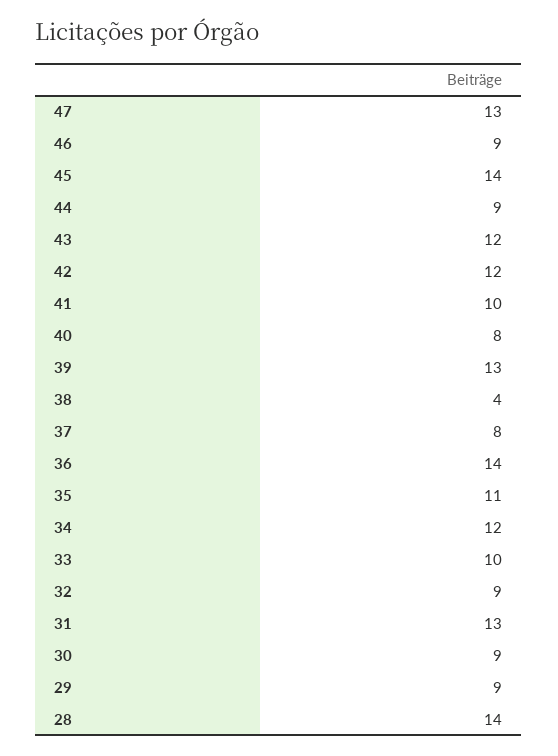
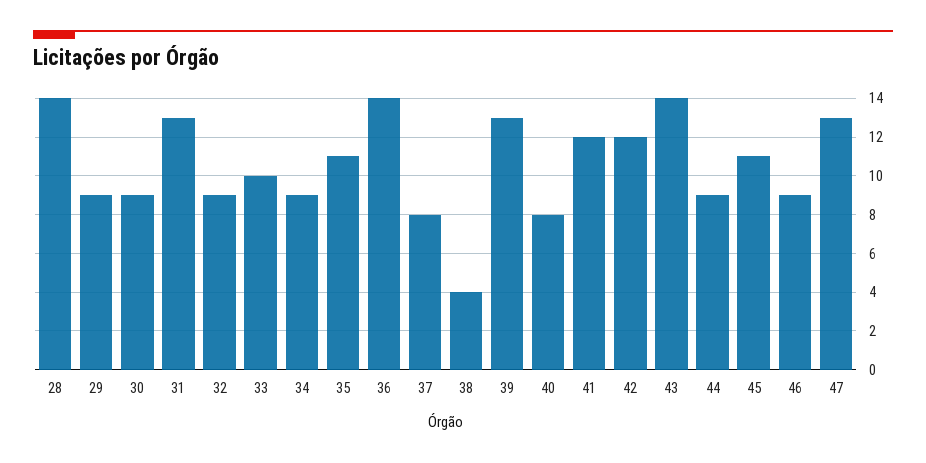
  {
    "47": 13,
    "46": 9,
-   "45": 14,
+   "45": 11,
    "44": 9,
-   "43": 12,
+   "43": 14,
    "42": 12,
-   "41": 10,
+   "41": 12,
    "40": 8,
    "39": 13,
    "38": 4,
    "37": 8,
    "36": 14,
    "35": 11,
-   "34": 12,
+   "34": 9,
    "33": 10,
    "32": 9,
    "31": 13,
    "30": 9,
    "29": 9,
    "28": 14
  }

